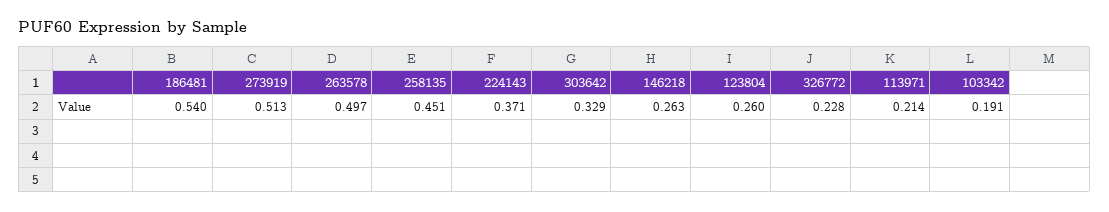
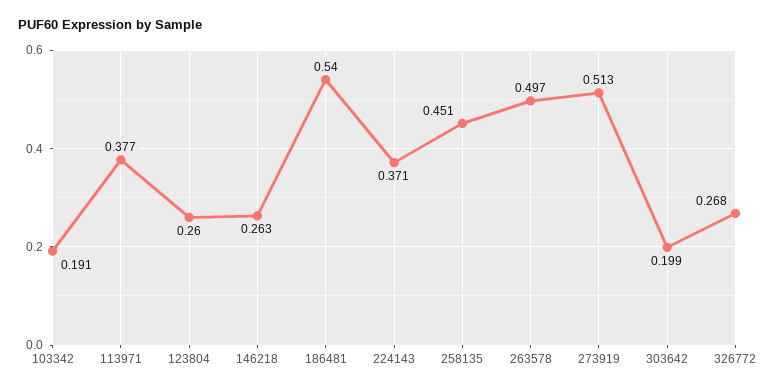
  {
    "186481": 0.54,
    "273919": 0.513,
    "263578": 0.497,
    "258135": 0.451,
    "224143": 0.371,
-   "303642": 0.329,
+   "303642": 0.199,
    "146218": 0.263,
    "123804": 0.26,
-   "326772": 0.228,
+   "326772": 0.268,
-   "113971": 0.214,
+   "113971": 0.377,
    "103342": 0.191
  }

